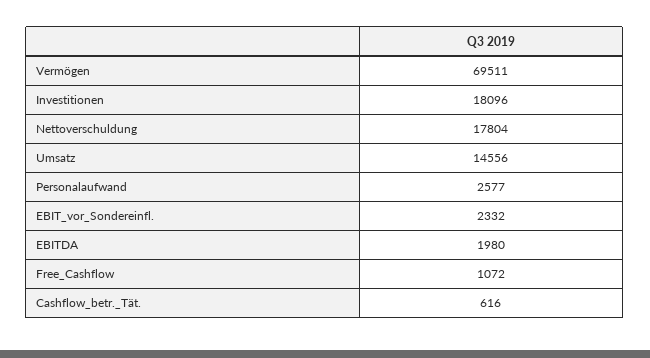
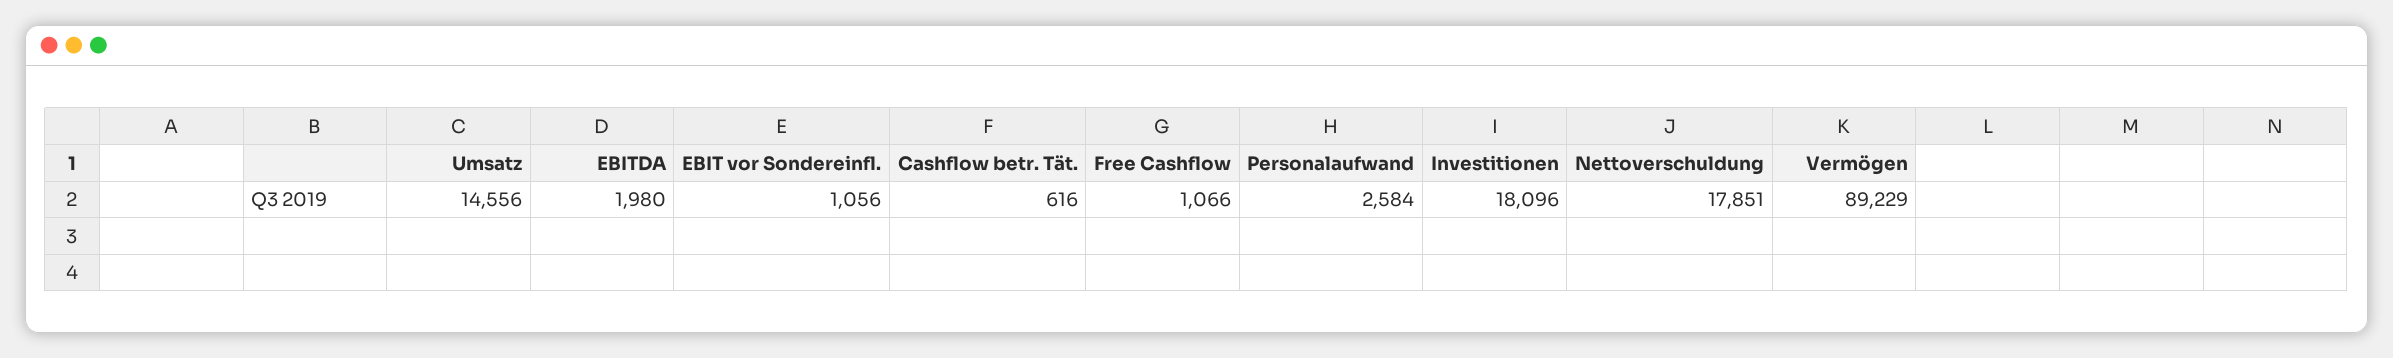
  {
-   "Vermögen": 69511,
+   "Vermögen": 89229,
    "Investitionen": 18096,
-   "Nettoverschuldung": 17804,
+   "Nettoverschuldung": 17851,
    "Umsatz": 14556,
-   "Personalaufwand": 2577,
+   "Personalaufwand": 2584,
-   "EBIT_vor_Sondereinfl.": 2332,
+   "EBIT_vor_Sondereinfl.": 1056,
    "EBITDA": 1980,
-   "Free_Cashflow": 1072,
+   "Free_Cashflow": 1066,
    "Cashflow_betr._Tät.": 616
  }

